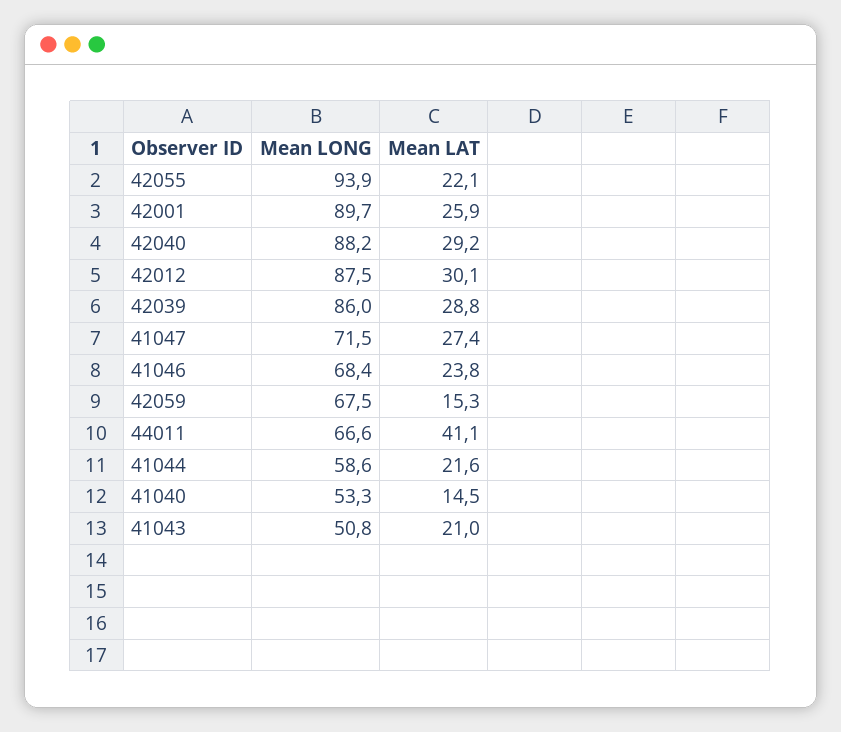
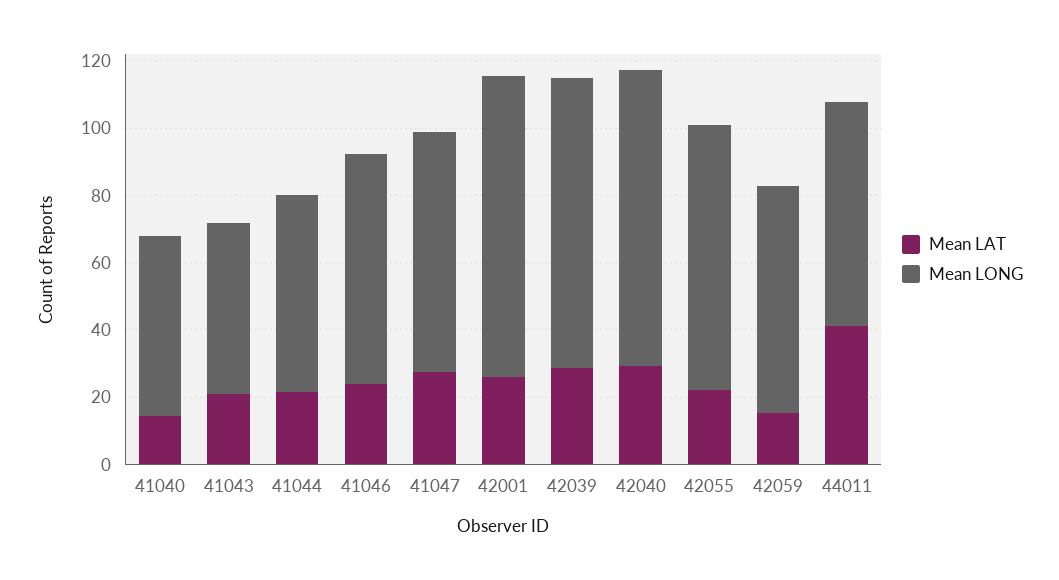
  {
    "Mean LONG": {
-     "42055": 93.9,
+     "42055": 80,
      "42001": 89.7,
      "42040": 88.2,
-     "42012": 87.5,
      "42039": 86,
      "41047": 71.5,
      "41046": 68.4,
      "42059": 67.5,
      "44011": 66.6,
      "41044": 58.6,
      "41040": 53.3,
      "41043": 50.8
    },
    "Mean LAT": {
      "42055": 22.1,
      "42001": 25.9,
      "42040": 29.2,
-     "42012": 30.1,
      "42039": 28.8,
      "41047": 27.4,
      "41046": 23.8,
      "42059": 15.3,
      "44011": 41.1,
      "41044": 21.6,
      "41040": 14.5,
      "41043": 21
    }
  }

